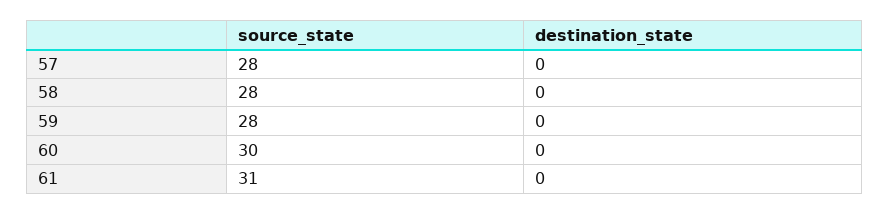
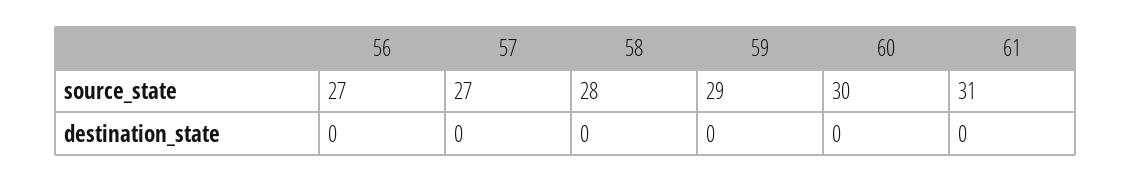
  {
    "source_state": {
-     "57": 28,
+     "57": 27,
      "58": 28,
-     "59": 28,
+     "59": 29,
      "60": 30,
-     "61": 31
+     "61": 31,
+     "56": 27
    },
    "destination_state": {
      "57": 0,
      "58": 0,
      "59": 0,
      "60": 0,
-     "61": 0
+     "61": 0,
+     "56": 0
    }
  }

